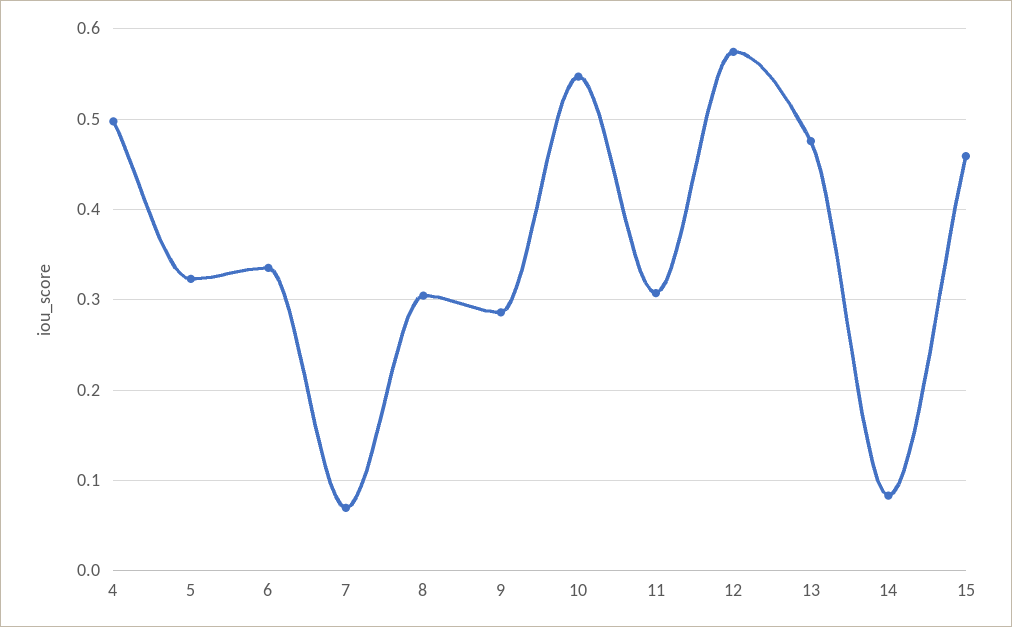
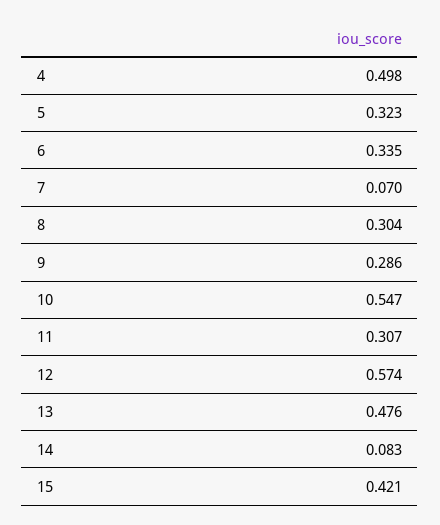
  {
    "4": 0.498,
    "5": 0.323,
    "6": 0.335,
    "7": 0.07,
    "8": 0.304,
    "9": 0.286,
    "10": 0.547,
    "11": 0.307,
    "12": 0.574,
    "13": 0.476,
    "14": 0.083,
-   "15": 0.46
+   "15": 0.421
  }

